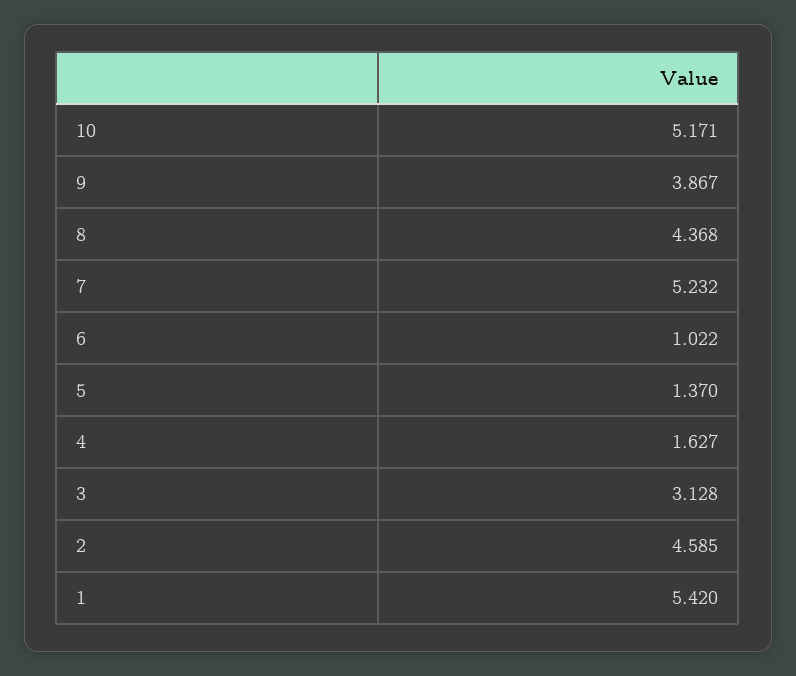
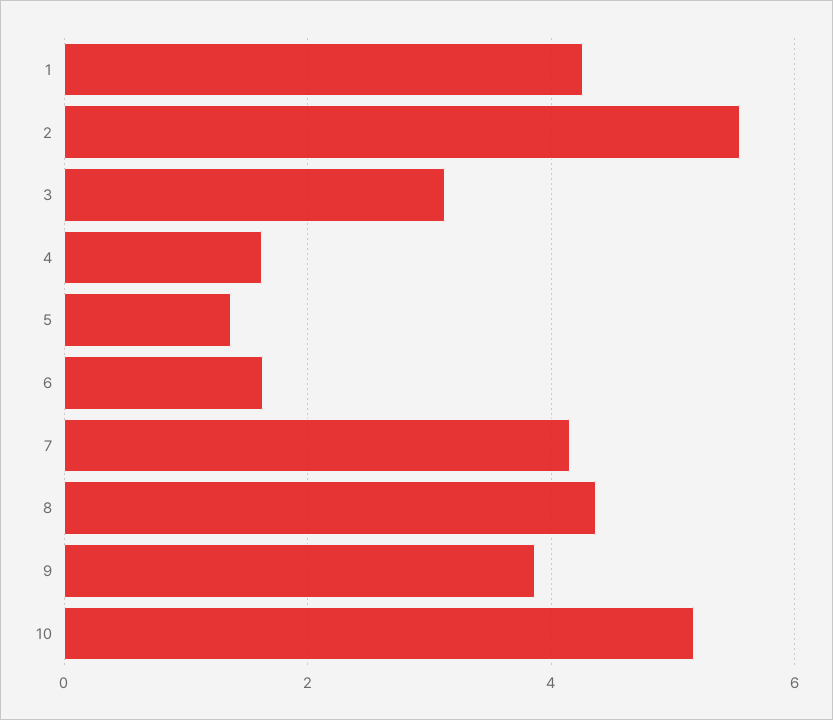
  {
    "10": 5.171,
    "9": 3.867,
    "8": 4.368,
-   "7": 5.232,
+   "7": 4.2,
-   "6": 1.022,
+   "6": 1.6,
    "5": 1.37,
    "4": 1.627,
    "3": 3.128,
-   "2": 4.585,
+   "2": 5.6,
-   "1": 5.42
+   "1": 4.2
  }

